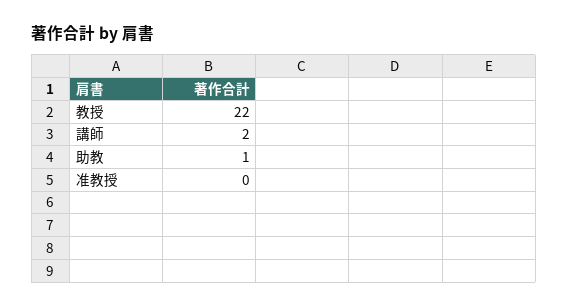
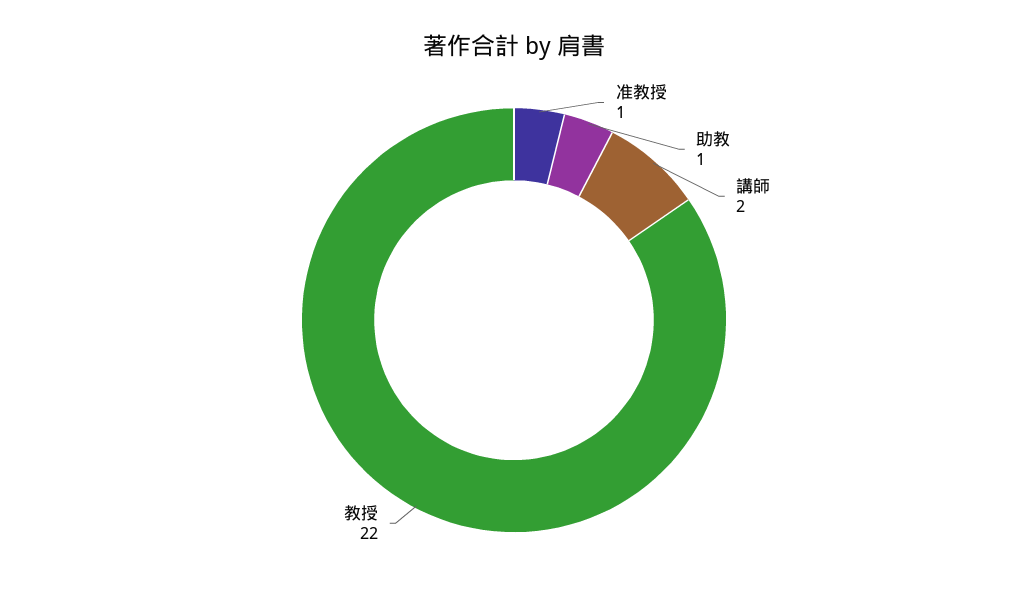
  {
    "教授": 22,
    "講師": 2,
    "助教": 1,
-   "准教授": 0
+   "准教授": 1
  }

